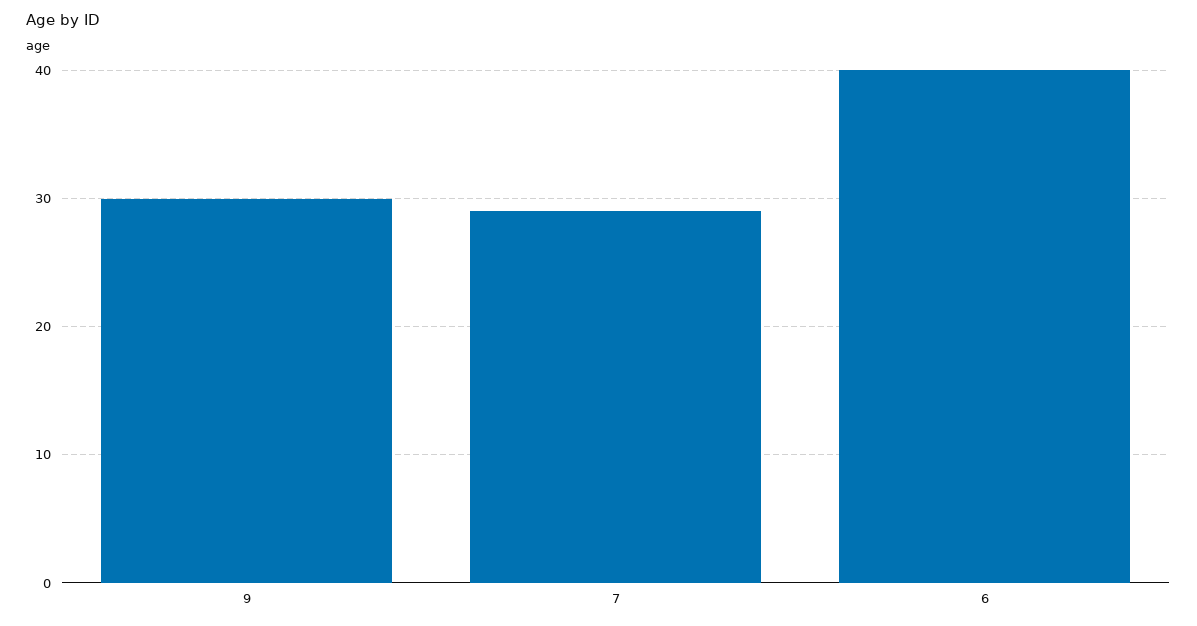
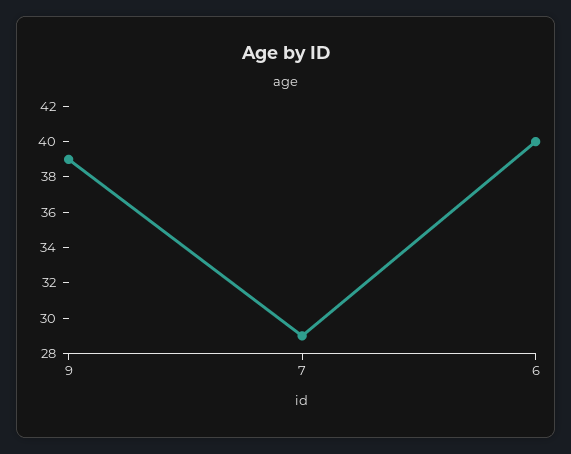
  {
-   "9": 30,
+   "9": 39,
    "7": 29,
    "6": 40
  }

